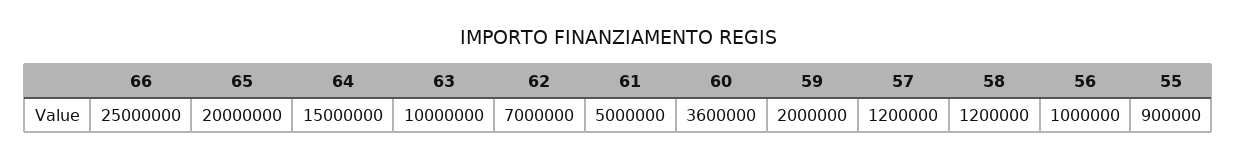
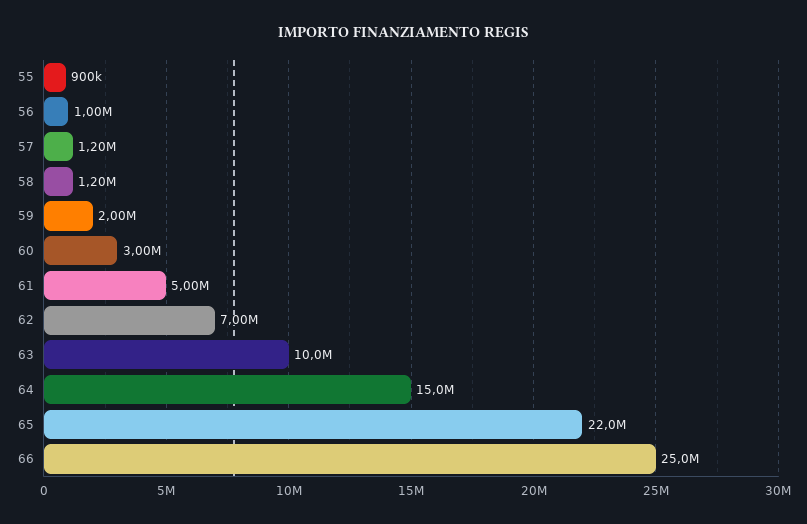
  {
    "66": 25000000,
-   "65": 20000000,
+   "65": 22000000,
    "64": 15000000,
    "63": 10000000,
    "62": 7000000,
    "61": 5000000,
-   "60": 3600000,
+   "60": 3000000,
    "59": 2000000,
    "57": 1200000,
    "58": 1200000,
    "56": 1000000,
    "55": 900000
  }

